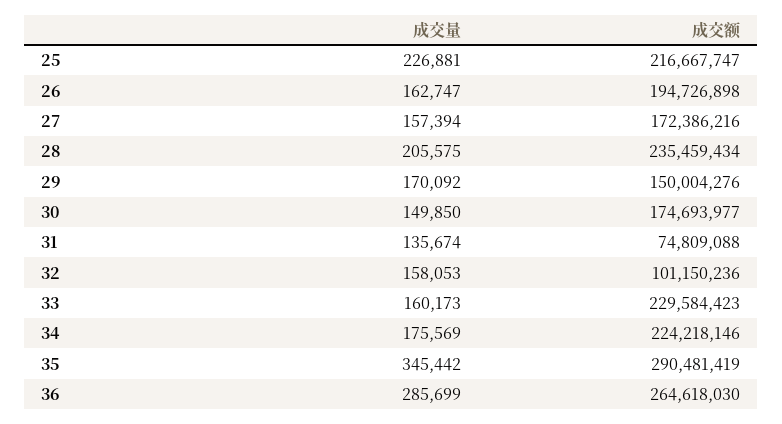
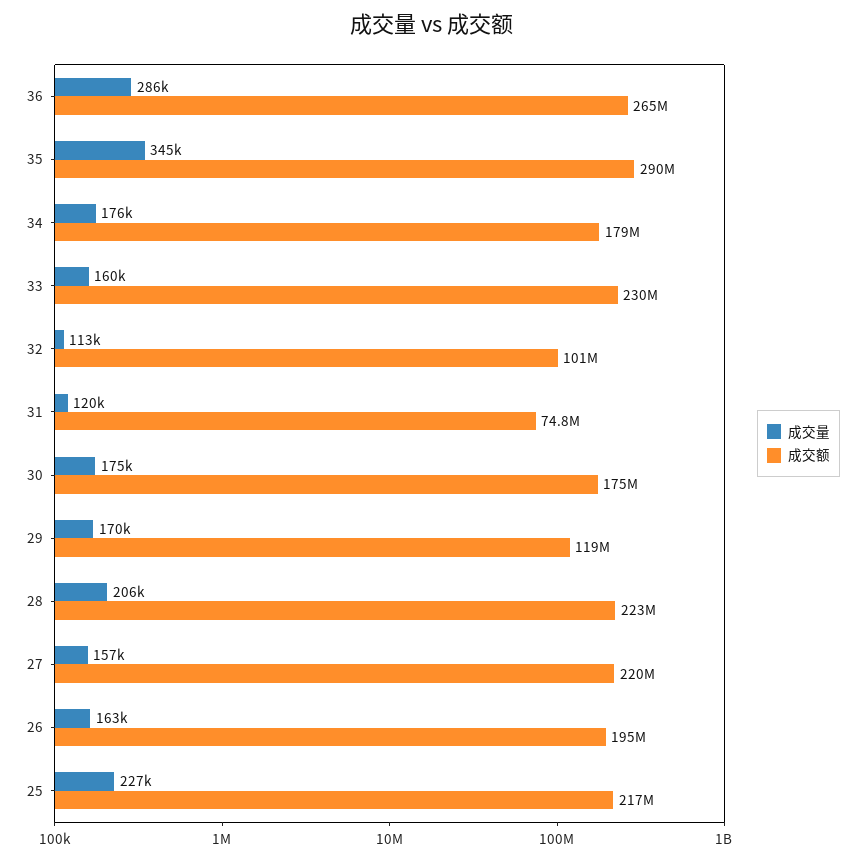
  {
    "成交量": {
      "25": 226881,
      "26": 162747,
      "27": 157394,
      "28": 205575,
      "29": 170092,
-     "30": 149850,
+     "30": 175000,
-     "31": 135674,
+     "31": 120000,
-     "32": 158053,
+     "32": 113000,
      "33": 160173,
      "34": 175569,
      "35": 345442,
      "36": 285699
    },
    "成交额": {
      "25": 216667747,
      "26": 194726898,
-     "27": 172386216,
+     "27": 220000000,
-     "28": 235459434,
+     "28": 223000000,
-     "29": 150004276,
+     "29": 119000000,
      "30": 174693977,
      "31": 74809088,
      "32": 101150236,
      "33": 229584423,
-     "34": 224218146,
+     "34": 179000000,
      "35": 290481419,
      "36": 264618030
    }
  }

